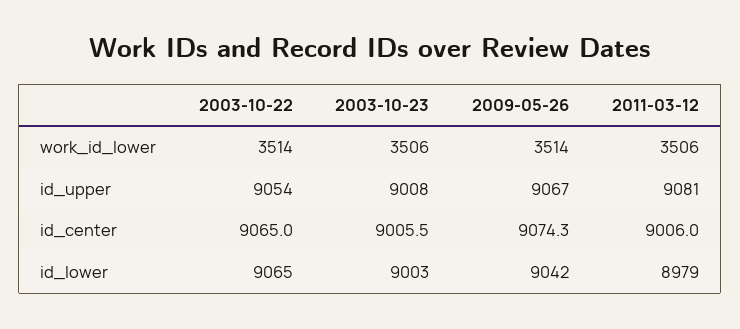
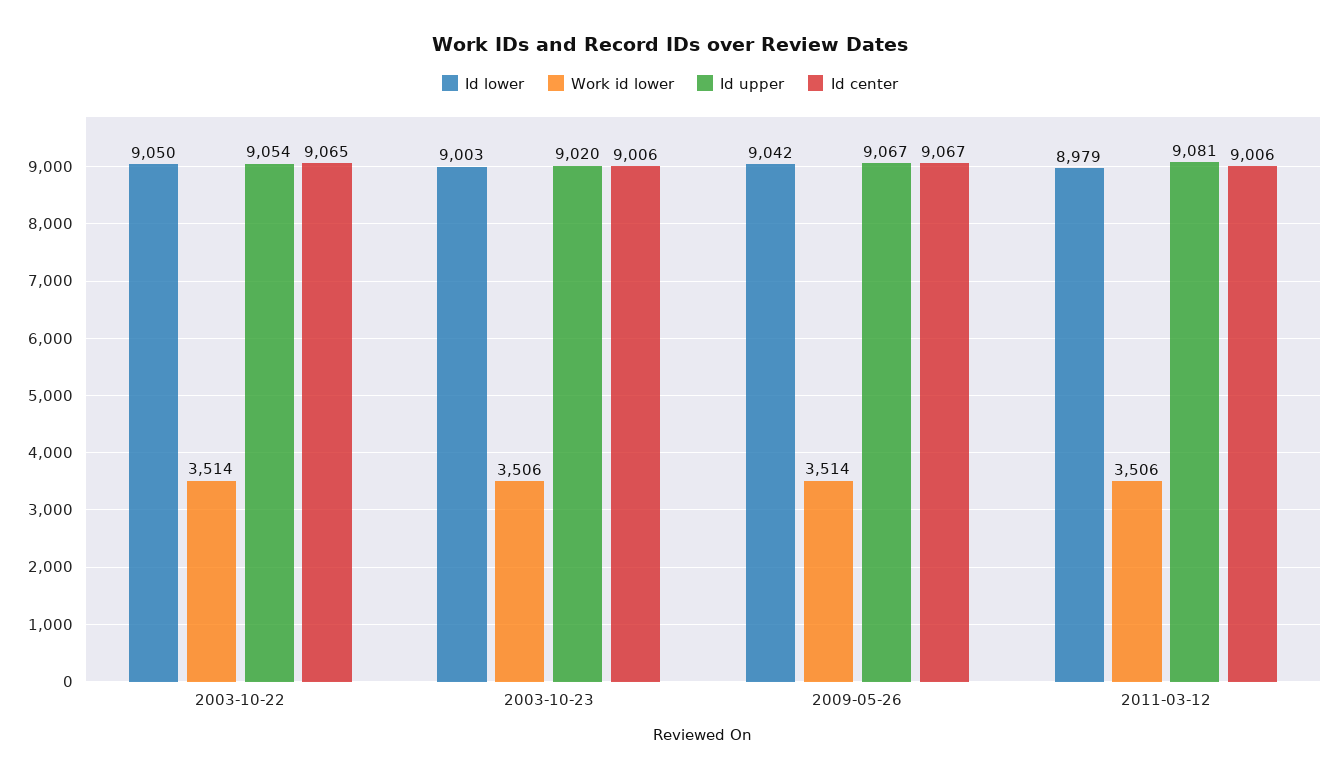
  {
    "work_id_lower": {
      "2003-10-22": 3514,
      "2003-10-23": 3506,
      "2009-05-26": 3514,
      "2011-03-12": 3506
    },
    "id_upper": {
      "2003-10-22": 9054,
-     "2003-10-23": 9008,
+     "2003-10-23": 9020,
      "2009-05-26": 9067,
      "2011-03-12": 9081
    },
    "id_center": {
      "2003-10-22": 9065,
      "2003-10-23": 9005.5,
-     "2009-05-26": 9074.3,
+     "2009-05-26": 9067,
      "2011-03-12": 9006
    },
    "id_lower": {
-     "2003-10-22": 9065,
+     "2003-10-22": 9050,
      "2003-10-23": 9003,
      "2009-05-26": 9042,
      "2011-03-12": 8979
    }
  }

